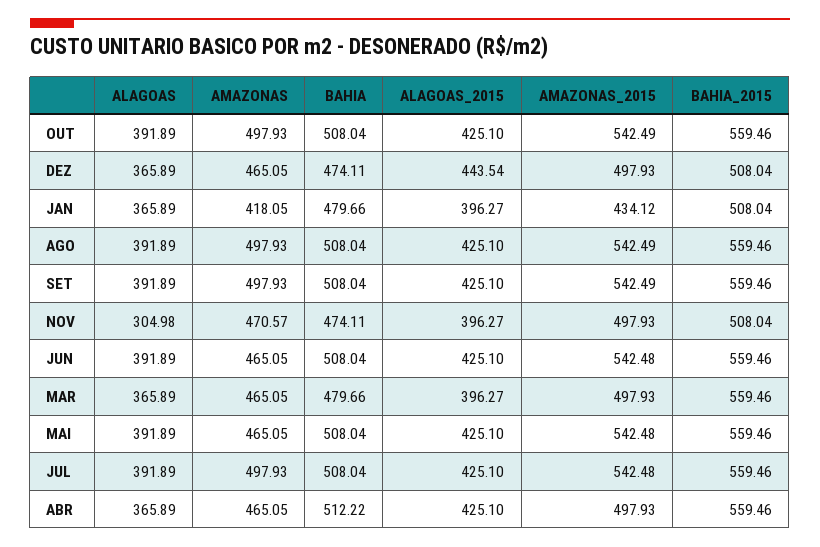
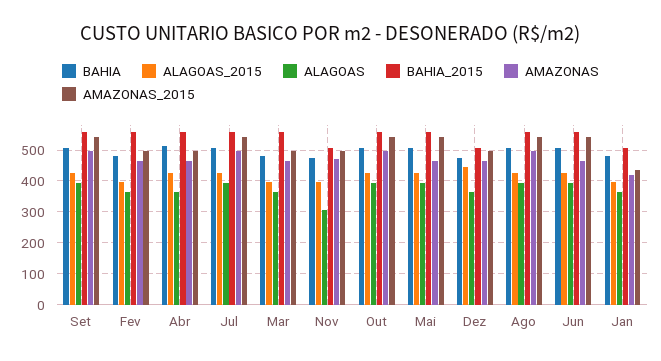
  {
    "ALAGOAS": {
      "OUT": 391.89,
      "DEZ": 365.89,
      "JAN": 365.89,
      "AGO": 391.89,
      "SET": 391.89,
      "NOV": 304.98,
      "JUN": 391.89,
      "MAR": 365.89,
      "MAI": 391.89,
      "JUL": 391.89,
-     "ABR": 365.89
+     "ABR": 365.89,
+     "Fev": 360
    },
    "AMAZONAS": {
      "OUT": 497.93,
      "DEZ": 465.05,
      "JAN": 418.05,
      "AGO": 497.93,
      "SET": 497.93,
      "NOV": 470.57,
      "JUN": 465.05,
      "MAR": 465.05,
      "MAI": 465.05,
      "JUL": 497.93,
-     "ABR": 465.05
+     "ABR": 465.05,
+     "Fev": 460
    },
    "BAHIA": {
      "OUT": 508.04,
      "DEZ": 474.11,
      "JAN": 479.66,
      "AGO": 508.04,
      "SET": 508.04,
      "NOV": 474.11,
      "JUN": 508.04,
      "MAR": 479.66,
      "MAI": 508.04,
      "JUL": 508.04,
-     "ABR": 512.22
+     "ABR": 512.22,
+     "Fev": 480
    },
    "ALAGOAS_2015": {
      "OUT": 425.1,
      "DEZ": 443.54,
      "JAN": 396.27,
      "AGO": 425.1,
      "SET": 425.1,
      "NOV": 396.27,
      "JUN": 425.1,
      "MAR": 396.27,
      "MAI": 425.1,
      "JUL": 425.1,
-     "ABR": 425.1
+     "ABR": 425.1,
+     "Fev": 400
    },
    "AMAZONAS_2015": {
      "OUT": 542.49,
      "DEZ": 497.93,
      "JAN": 434.12,
      "AGO": 542.49,
      "SET": 542.49,
      "NOV": 497.93,
      "JUN": 542.48,
      "MAR": 497.93,
      "MAI": 542.48,
      "JUL": 542.48,
-     "ABR": 497.93
+     "ABR": 497.93,
+     "Fev": 500
    },
    "BAHIA_2015": {
      "OUT": 559.46,
      "DEZ": 508.04,
      "JAN": 508.04,
      "AGO": 559.46,
      "SET": 559.46,
      "NOV": 508.04,
      "JUN": 559.46,
      "MAR": 559.46,
      "MAI": 559.46,
      "JUL": 559.46,
-     "ABR": 559.46
+     "ABR": 559.46,
+     "Fev": 560
    }
  }

